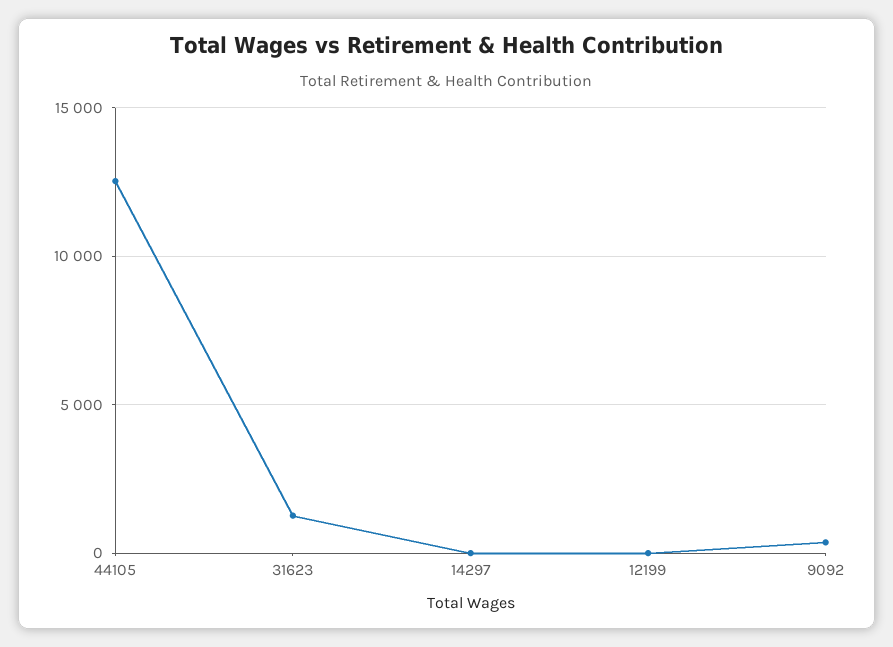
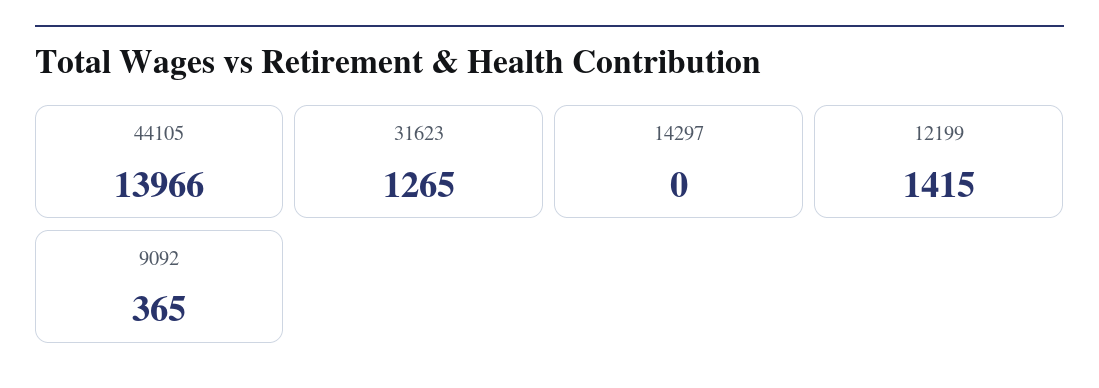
  {
-   "44105": 12500,
+   "44105": 13966,
    "31623": 1265,
    "14297": 0,
-   "12199": 0,
+   "12199": 1415,
    "9092": 365
  }

